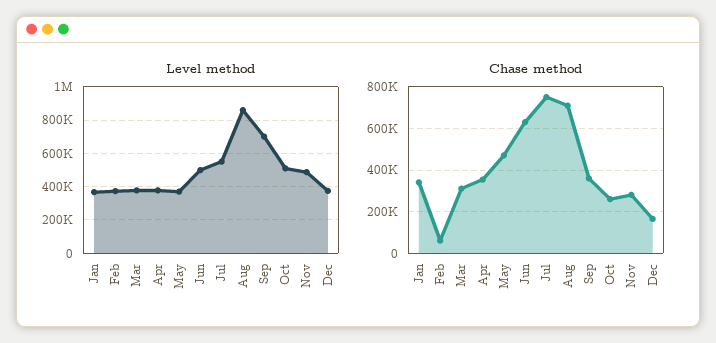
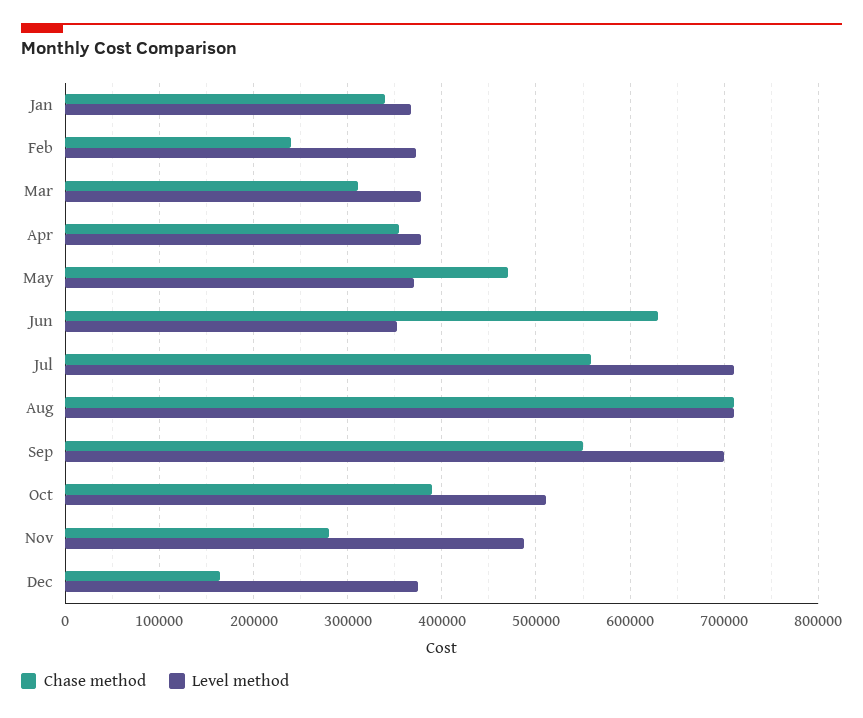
  {
    "Level method": {
      "Jan": 370000,
      "Feb": 370000,
      "Mar": 380000,
      "Apr": 380000,
      "May": 370000,
-     "Jun": 500000,
+     "Jun": 350000,
-     "Jul": 550000,
+     "Jul": 710000,
-     "Aug": 850000,
+     "Aug": 710000,
      "Sep": 700000,
      "Oct": 510000,
      "Nov": 490000,
      "Dec": 380000
    },
    "Chase method": {
      "Jan": 340000,
-     "Feb": 50000,
+     "Feb": 240000,
      "Mar": 310000,
      "Apr": 350000,
      "May": 470000,
      "Jun": 630000,
-     "Jul": 750000,
+     "Jul": 560000,
      "Aug": 710000,
-     "Sep": 350000,
+     "Sep": 550000,
-     "Oct": 250000,
+     "Oct": 390000,
      "Nov": 280000,
      "Dec": 160000
    }
  }

